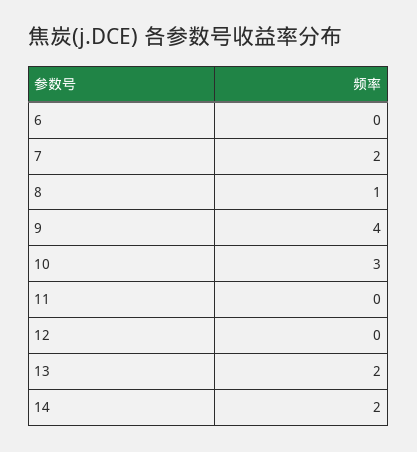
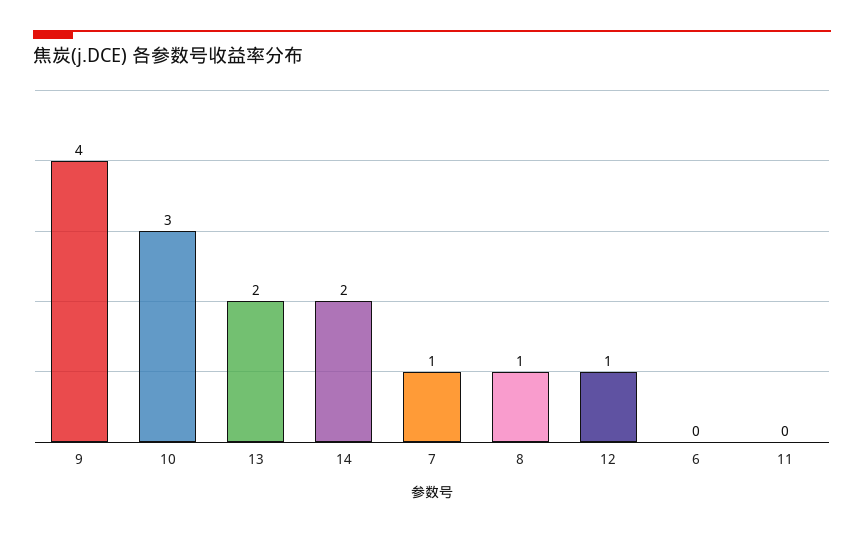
  {
    "6": 0,
-   "7": 2,
+   "7": 1,
    "8": 1,
    "9": 4,
    "10": 3,
    "11": 0,
-   "12": 0,
+   "12": 1,
    "13": 2,
    "14": 2
  }

